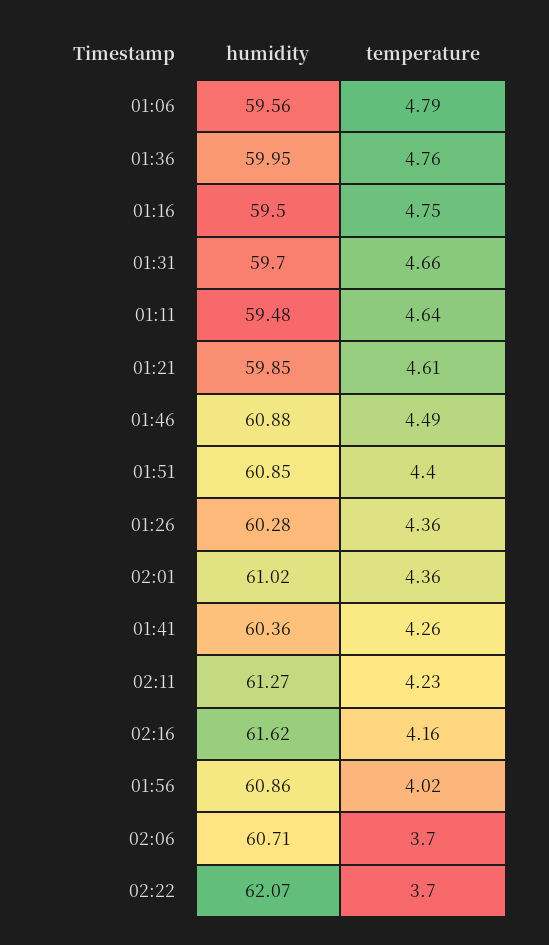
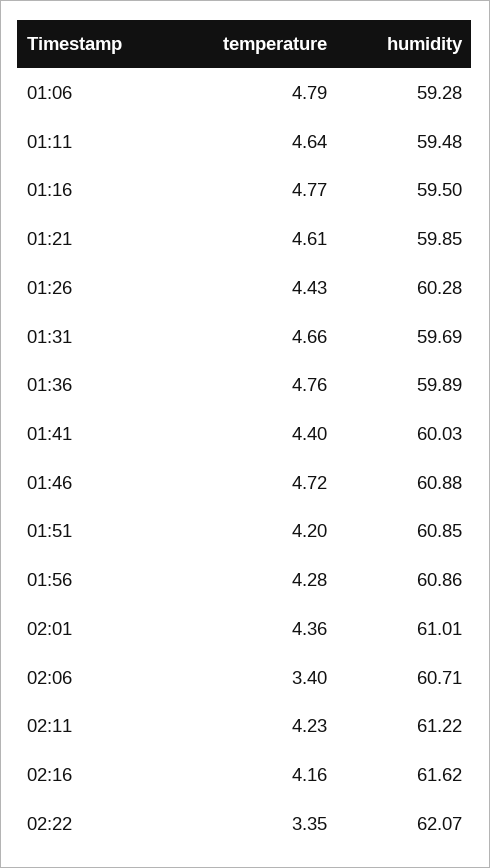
  {
    "humidity": {
-     "01:06": 59.56,
+     "01:06": 59.28,
-     "01:36": 59.95,
+     "01:36": 59.89,
      "01:16": 59.5,
-     "01:31": 59.7,
+     "01:31": 59.69,
      "01:11": 59.48,
      "01:21": 59.85,
      "01:46": 60.88,
      "01:51": 60.85,
      "01:26": 60.28,
-     "02:01": 61.02,
+     "02:01": 61.01,
-     "01:41": 60.36,
+     "01:41": 60.03,
-     "02:11": 61.27,
+     "02:11": 61.22,
      "02:16": 61.62,
      "01:56": 60.86,
      "02:06": 60.71,
      "02:22": 62.07
    },
    "temperature": {
      "01:06": 4.79,
      "01:36": 4.76,
-     "01:16": 4.75,
+     "01:16": 4.77,
      "01:31": 4.66,
      "01:11": 4.64,
      "01:21": 4.61,
-     "01:46": 4.49,
+     "01:46": 4.72,
-     "01:51": 4.4,
+     "01:51": 4.2,
-     "01:26": 4.36,
+     "01:26": 4.43,
      "02:01": 4.36,
-     "01:41": 4.26,
+     "01:41": 4.4,
      "02:11": 4.23,
      "02:16": 4.16,
-     "01:56": 4.02,
+     "01:56": 4.28,
-     "02:06": 3.7,
+     "02:06": 3.4,
-     "02:22": 3.7
+     "02:22": 3.35
    }
  }

